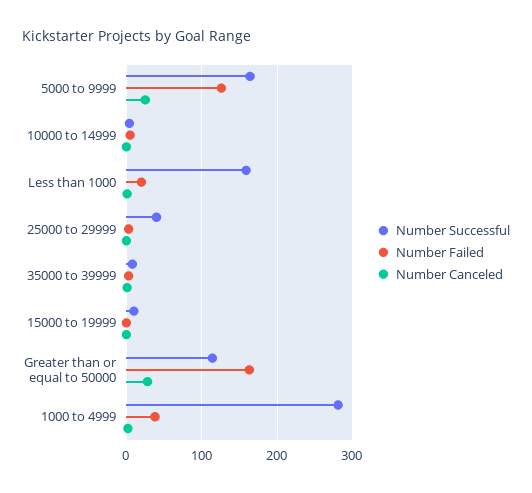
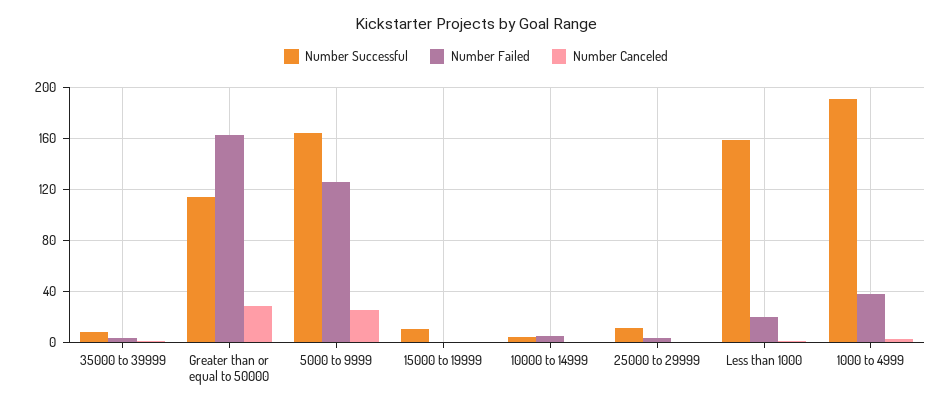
  {
    "Number Successful": {
      "5000 to 9999": 165,
      "10000 to 14999": 5,
      "Less than 1000": 160,
-     "25000 to 29999": 40,
+     "25000 to 29999": 10,
      "35000 to 39999": 10,
      "15000 to 19999": 10,
      "Greater than or equal to 50000": 115,
-     "1000 to 4999": 280
+     "1000 to 4999": 190
    },
    "Number Failed": {
      "5000 to 9999": 125,
      "10000 to 14999": 5,
      "Less than 1000": 20,
      "25000 to 29999": 5,
      "35000 to 39999": 5,
      "15000 to 19999": 0,
      "Greater than or equal to 50000": 165,
      "1000 to 4999": 40
    },
    "Number Canceled": {
      "5000 to 9999": 25,
      "10000 to 14999": 0,
      "Less than 1000": 0,
      "25000 to 29999": 0,
      "35000 to 39999": 0,
      "15000 to 19999": 0,
      "Greater than or equal to 50000": 30,
      "1000 to 4999": 0
    }
  }

